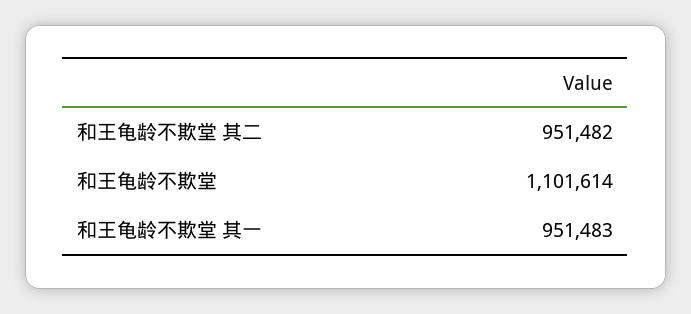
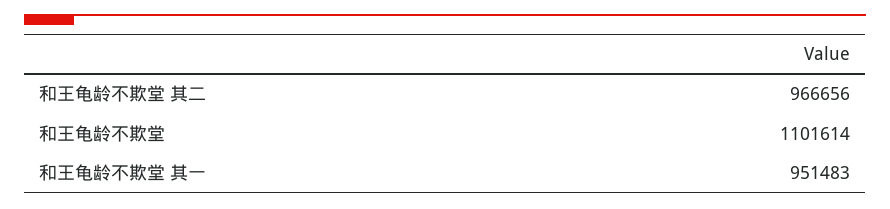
  {
-   "和王龟龄不欺堂 其二": 951482,
+   "和王龟龄不欺堂 其二": 966656,
    "和王龟龄不欺堂": 1101614,
    "和王龟龄不欺堂 其一": 951483
  }

